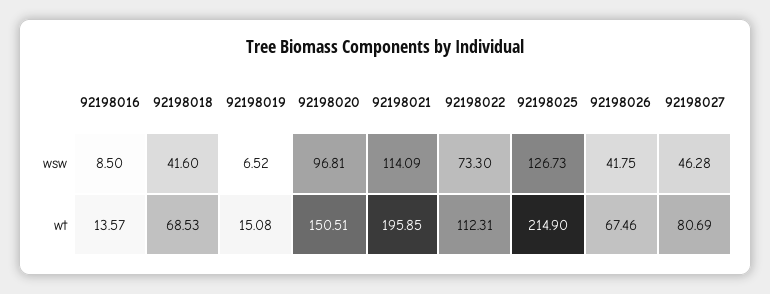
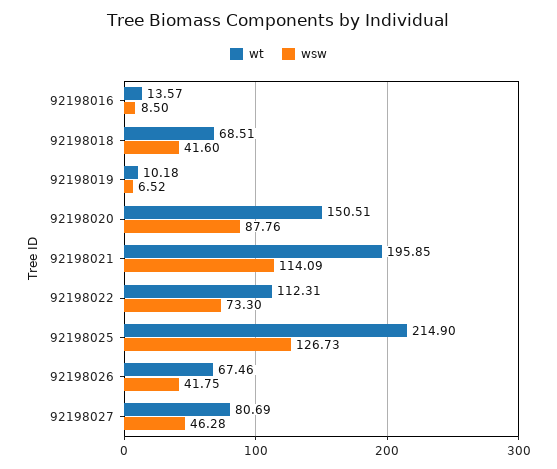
  {
    "wsw": {
      "92198016": 8.5,
      "92198018": 41.6,
      "92198019": 6.52,
-     "92198020": 96.81,
+     "92198020": 87.76,
      "92198021": 114.09,
      "92198022": 73.3,
      "92198025": 126.73,
      "92198026": 41.75,
      "92198027": 46.28
    },
    "wt": {
      "92198016": 13.57,
-     "92198018": 68.53,
+     "92198018": 68.51,
-     "92198019": 15.08,
+     "92198019": 10.18,
      "92198020": 150.51,
      "92198021": 195.85,
      "92198022": 112.31,
      "92198025": 214.9,
      "92198026": 67.46,
      "92198027": 80.69
    }
  }

